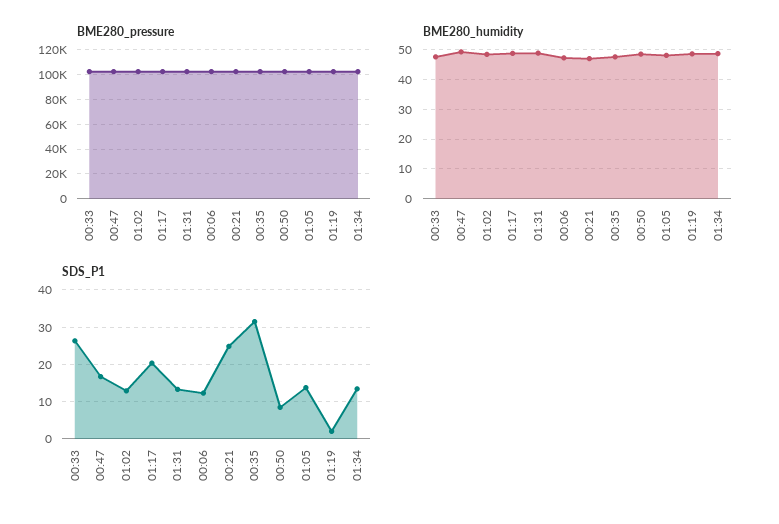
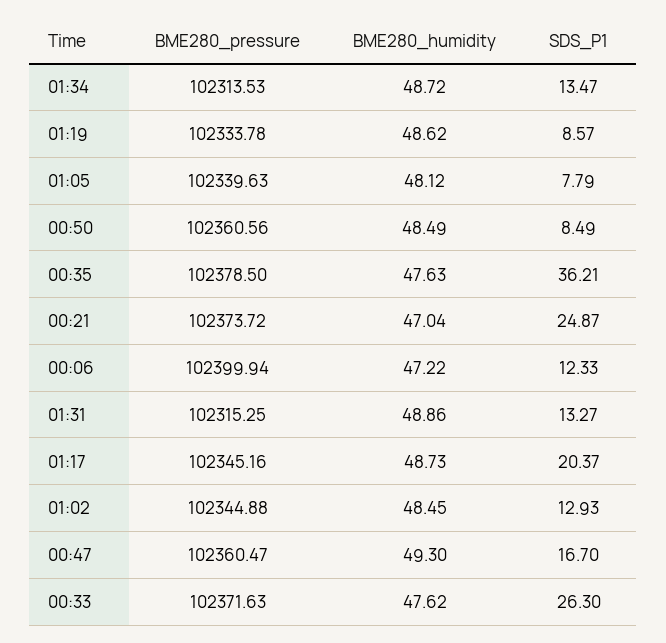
  {
    "BME280_pressure": {
      "00:33": 102371.63,
      "00:47": 102360.47,
      "01:02": 102344.88,
      "01:17": 102345.16,
      "01:31": 102315.25,
      "00:06": 102399.94,
      "00:21": 102373.72,
      "00:35": 102378.5,
      "00:50": 102360.56,
      "01:05": 102339.63,
      "01:19": 102333.78,
      "01:34": 102313.53
    },
    "BME280_humidity": {
      "00:33": 47.62,
      "00:47": 49.3,
      "01:02": 48.45,
      "01:17": 48.73,
      "01:31": 48.86,
      "00:06": 47.22,
      "00:21": 47.04,
      "00:35": 47.63,
      "00:50": 48.49,
      "01:05": 48.12,
      "01:19": 48.62,
      "01:34": 48.72
    },
    "SDS_P1": {
      "00:33": 26.3,
      "00:47": 16.7,
      "01:02": 12.93,
      "01:17": 20.37,
      "01:31": 13.27,
      "00:06": 12.33,
      "00:21": 24.87,
-     "00:35": 32,
+     "00:35": 36.21,
      "00:50": 8.49,
-     "01:05": 14,
+     "01:05": 7.79,
-     "01:19": 2,
+     "01:19": 8.57,
      "01:34": 13.47
    }
  }

